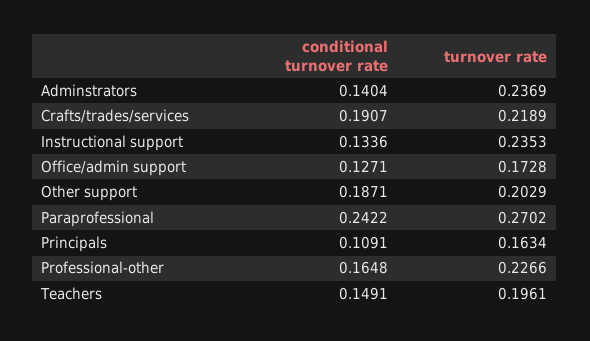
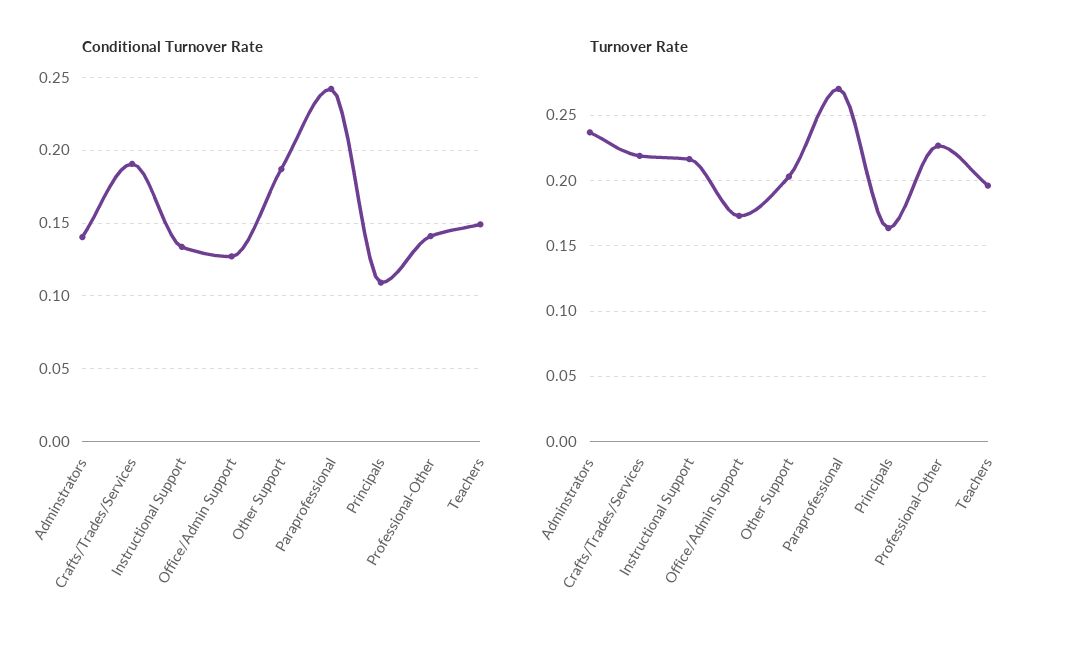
  {
    "conditional turnover rate": {
      "Adminstrators": 0.1404,
      "Crafts/trades/services": 0.1907,
      "Instructional support": 0.1336,
      "Office/admin support": 0.1271,
      "Other support": 0.1871,
      "Paraprofessional": 0.2422,
      "Principals": 0.1091,
-     "Professional-other": 0.1648,
+     "Professional-other": 0.14,
      "Teachers": 0.1491
    },
    "turnover rate": {
      "Adminstrators": 0.2369,
      "Crafts/trades/services": 0.2189,
-     "Instructional support": 0.2353,
+     "Instructional support": 0.215,
      "Office/admin support": 0.1728,
      "Other support": 0.2029,
      "Paraprofessional": 0.2702,
      "Principals": 0.1634,
      "Professional-other": 0.2266,
      "Teachers": 0.1961
    }
  }

